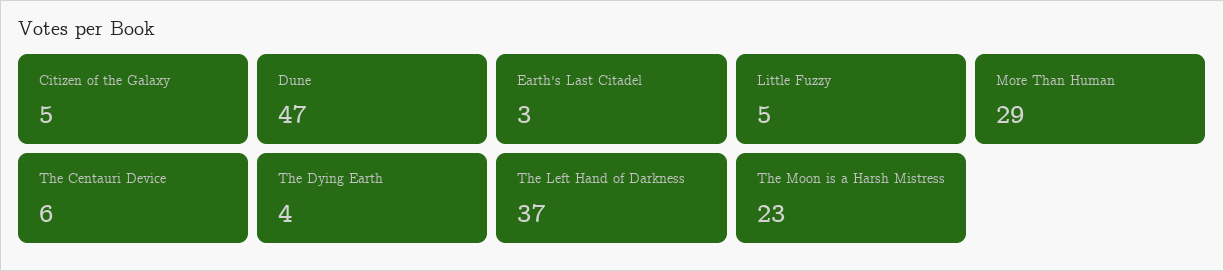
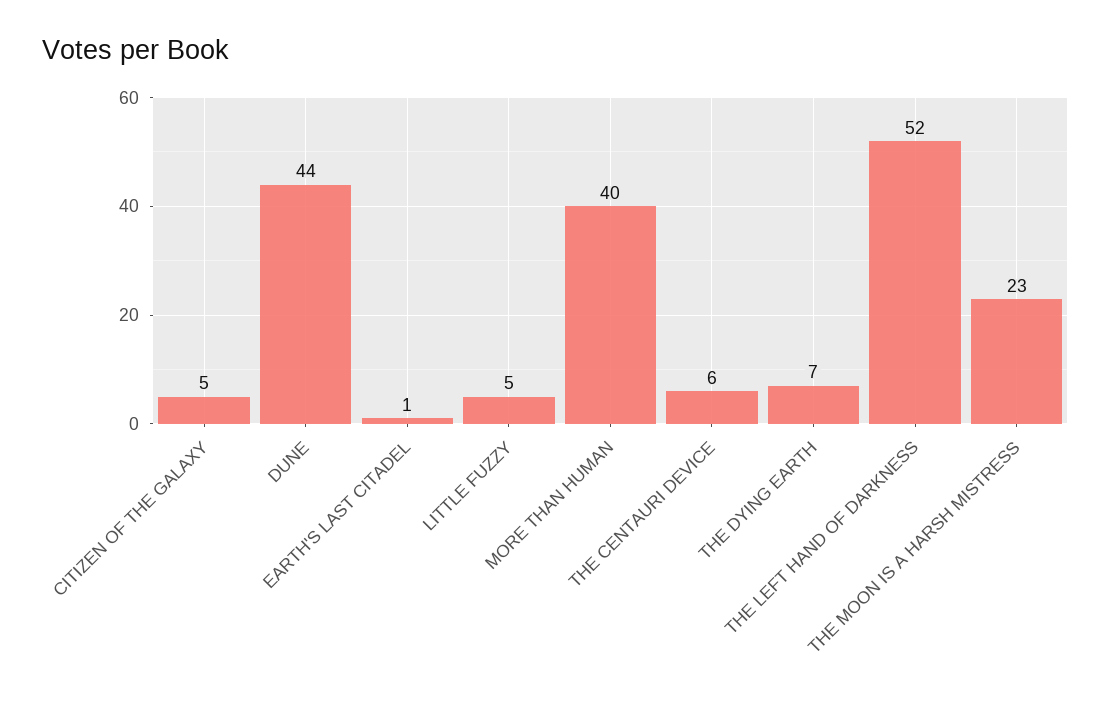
  {
    "Citizen of the Galaxy": 5,
-   "Dune": 47,
+   "Dune": 44,
-   "Earth's Last Citadel": 3,
+   "Earth's Last Citadel": 1,
    "Little Fuzzy": 5,
-   "More Than Human": 29,
+   "More Than Human": 40,
    "The Centauri Device": 6,
-   "The Dying Earth": 4,
+   "The Dying Earth": 7,
-   "The Left Hand of Darkness": 37,
+   "The Left Hand of Darkness": 52,
    "The Moon is a Harsh Mistress": 23
  }

